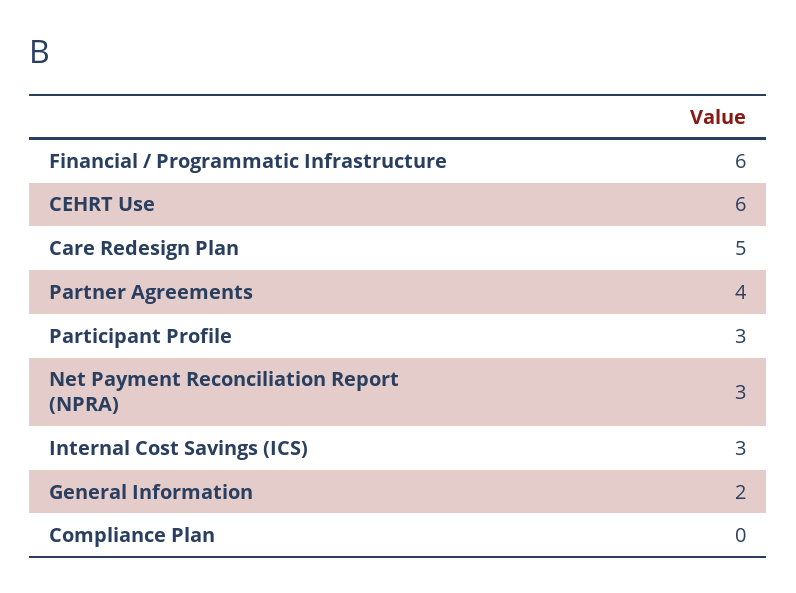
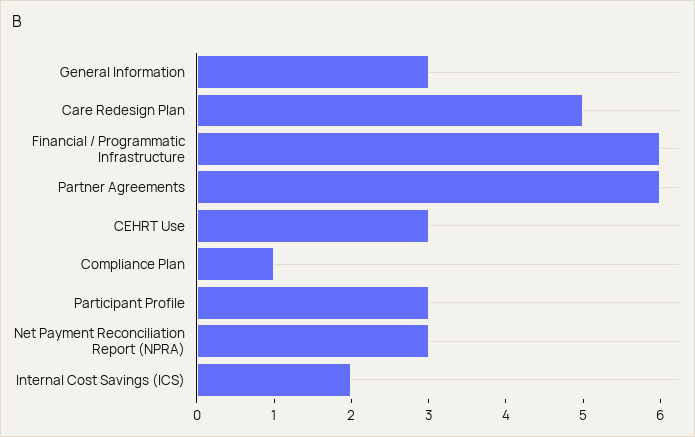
  {
    "Financial / Programmatic Infrastructure": 6,
-   "CEHRT Use": 6,
+   "CEHRT Use": 3,
    "Care Redesign Plan": 5,
-   "Partner Agreements": 4,
+   "Partner Agreements": 6,
    "Participant Profile": 3,
    "Net Payment Reconciliation Report (NPRA)": 3,
-   "Internal Cost Savings (ICS)": 3,
+   "Internal Cost Savings (ICS)": 2,
-   "General Information": 2,
+   "General Information": 3,
-   "Compliance Plan": 0
+   "Compliance Plan": 1
  }

